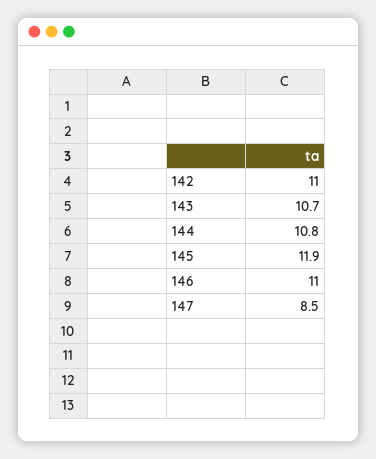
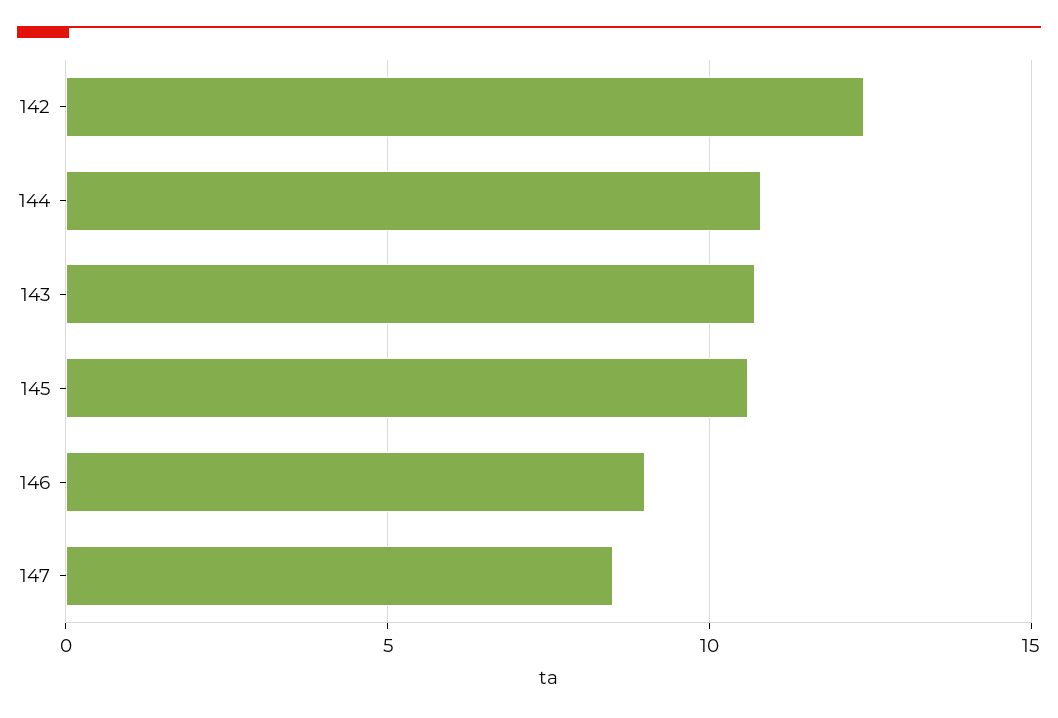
  {
-   "142": 11,
+   "142": 12.5,
    "143": 10.7,
    "144": 10.8,
-   "145": 11.9,
+   "145": 10.5,
-   "146": 11,
+   "146": 9,
    "147": 8.5
  }

